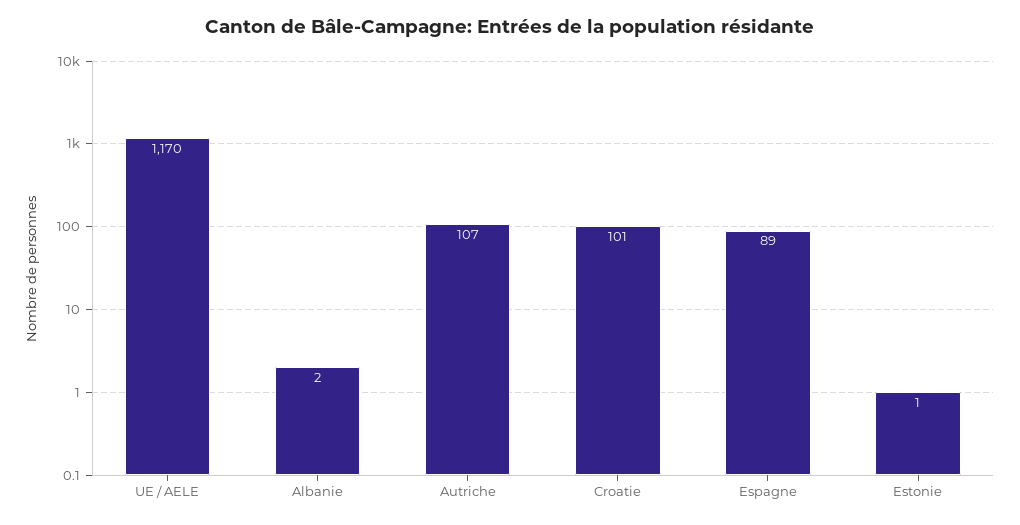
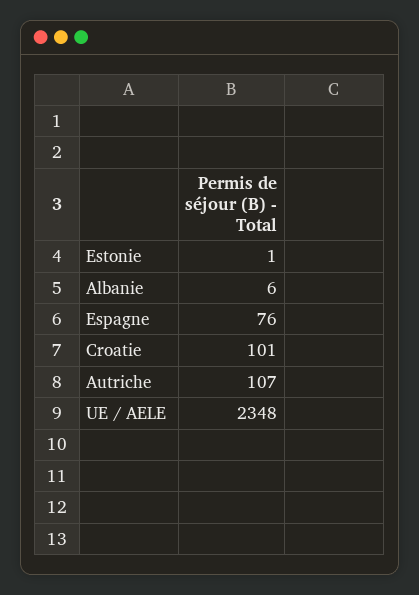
  {
-   "UE / AELE": 1170,
+   "UE / AELE": 2348,
-   "Albanie": 2,
+   "Albanie": 6,
    "Autriche": 107,
    "Croatie": 101,
-   "Espagne": 89,
+   "Espagne": 76,
    "Estonie": 1
  }

